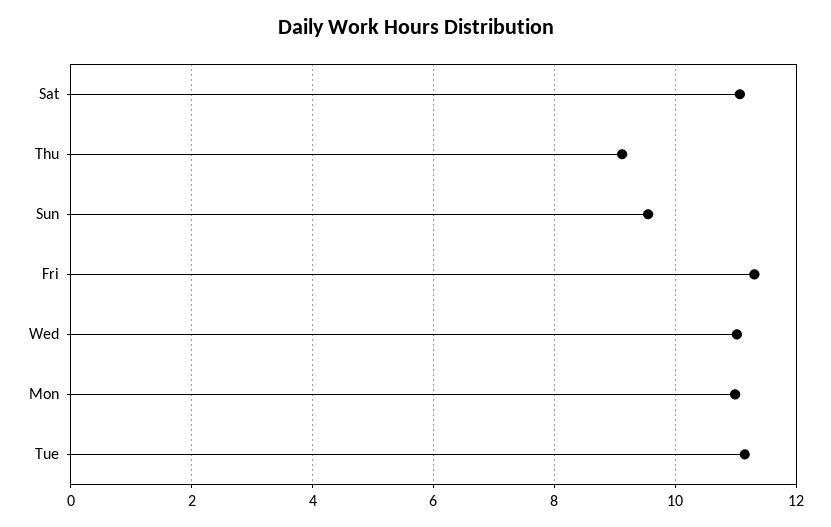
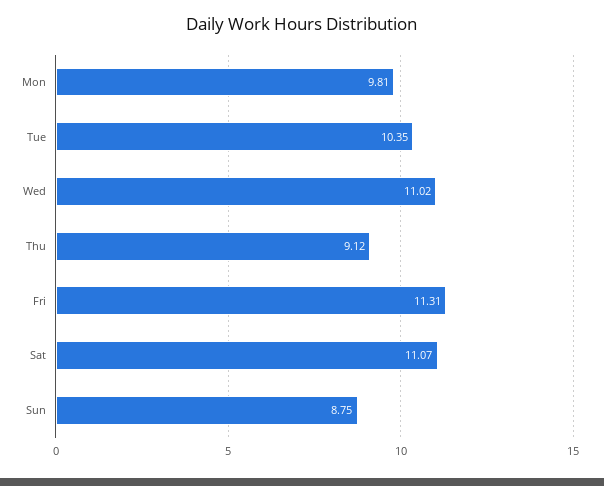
  {
    "Sat": 11.07,
    "Thu": 9.12,
-   "Sun": 9.6,
+   "Sun": 8.75,
    "Fri": 11.31,
    "Wed": 11.02,
-   "Mon": 11,
+   "Mon": 9.81,
-   "Tue": 11.2
+   "Tue": 10.35
  }

